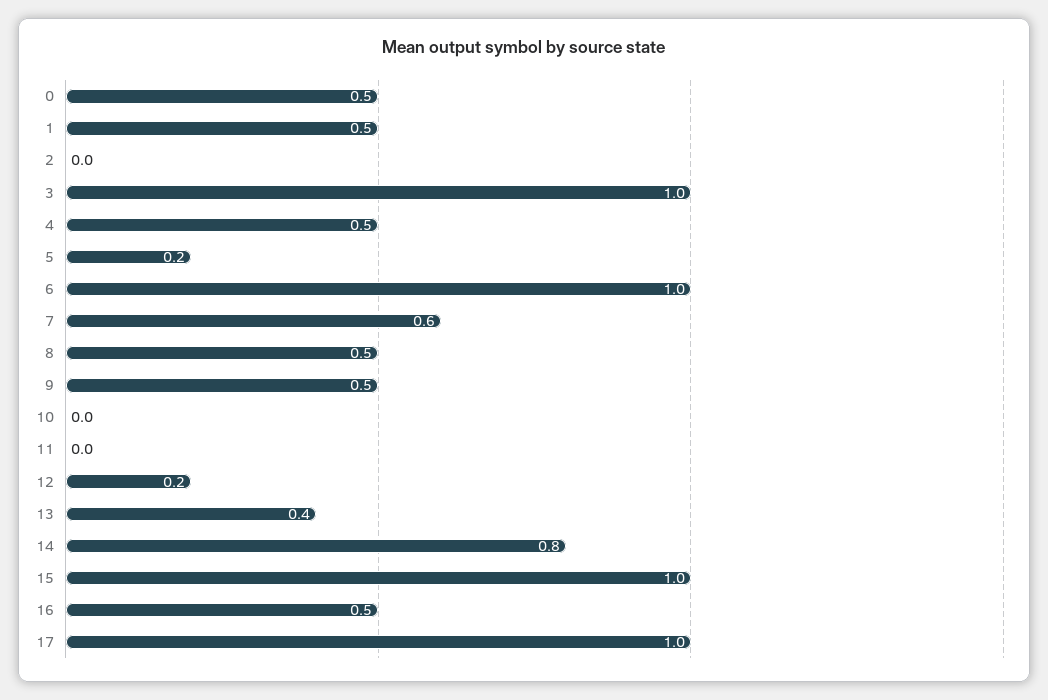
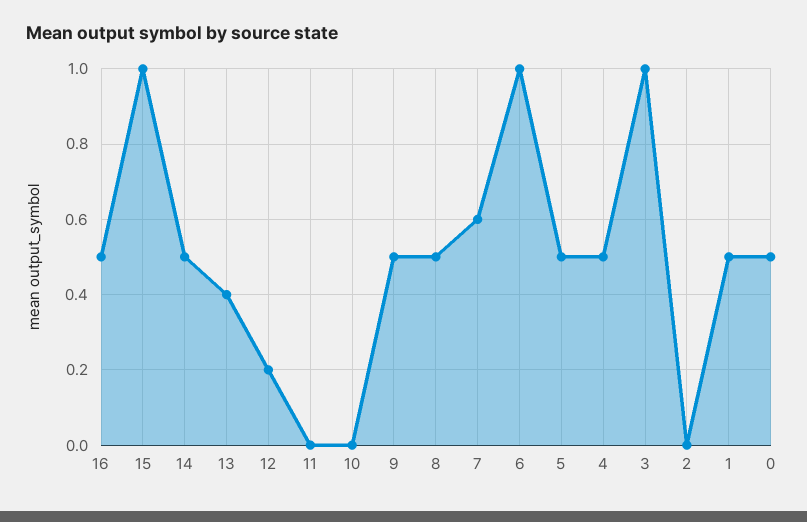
  {
    "0": 0.5,
    "1": 0.5,
    "2": 0,
    "3": 1,
    "4": 0.5,
-   "5": 0.2,
+   "5": 0.5,
    "6": 1,
    "7": 0.6,
    "8": 0.5,
    "9": 0.5,
    "10": 0,
    "11": 0,
    "12": 0.2,
    "13": 0.4,
-   "14": 0.8,
+   "14": 0.5,
    "15": 1,
-   "16": 0.5,
+   "16": 0.5
-   "17": 1
  }

